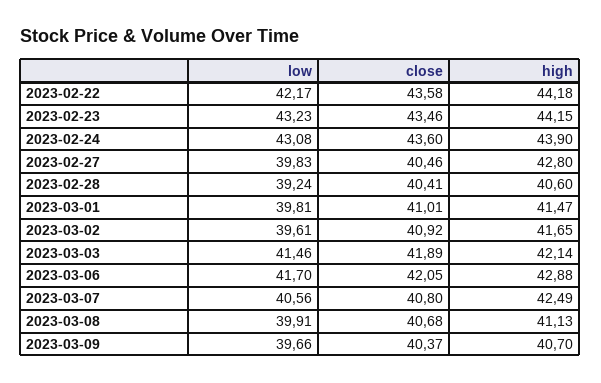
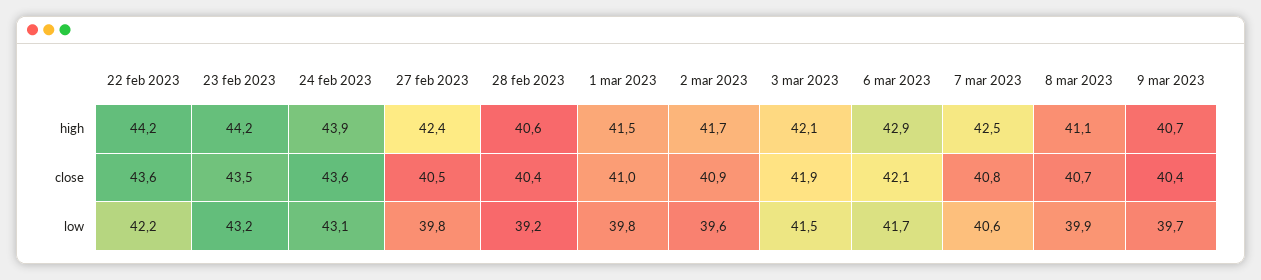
  {
    "low": {
      "2023-02-22": 42.17,
      "2023-02-23": 43.23,
      "2023-02-24": 43.08,
      "2023-02-27": 39.83,
      "2023-02-28": 39.24,
      "2023-03-01": 39.81,
      "2023-03-02": 39.61,
      "2023-03-03": 41.46,
      "2023-03-06": 41.7,
      "2023-03-07": 40.56,
      "2023-03-08": 39.91,
      "2023-03-09": 39.66
    },
    "close": {
      "2023-02-22": 43.58,
      "2023-02-23": 43.46,
      "2023-02-24": 43.6,
      "2023-02-27": 40.46,
      "2023-02-28": 40.41,
      "2023-03-01": 41.01,
      "2023-03-02": 40.92,
      "2023-03-03": 41.89,
      "2023-03-06": 42.05,
      "2023-03-07": 40.8,
      "2023-03-08": 40.68,
      "2023-03-09": 40.37
    },
    "high": {
      "2023-02-22": 44.18,
      "2023-02-23": 44.15,
      "2023-02-24": 43.9,
-     "2023-02-27": 42.8,
+     "2023-02-27": 42.4,
      "2023-02-28": 40.6,
      "2023-03-01": 41.47,
      "2023-03-02": 41.65,
      "2023-03-03": 42.14,
      "2023-03-06": 42.88,
      "2023-03-07": 42.49,
      "2023-03-08": 41.13,
      "2023-03-09": 40.7
    }
  }

